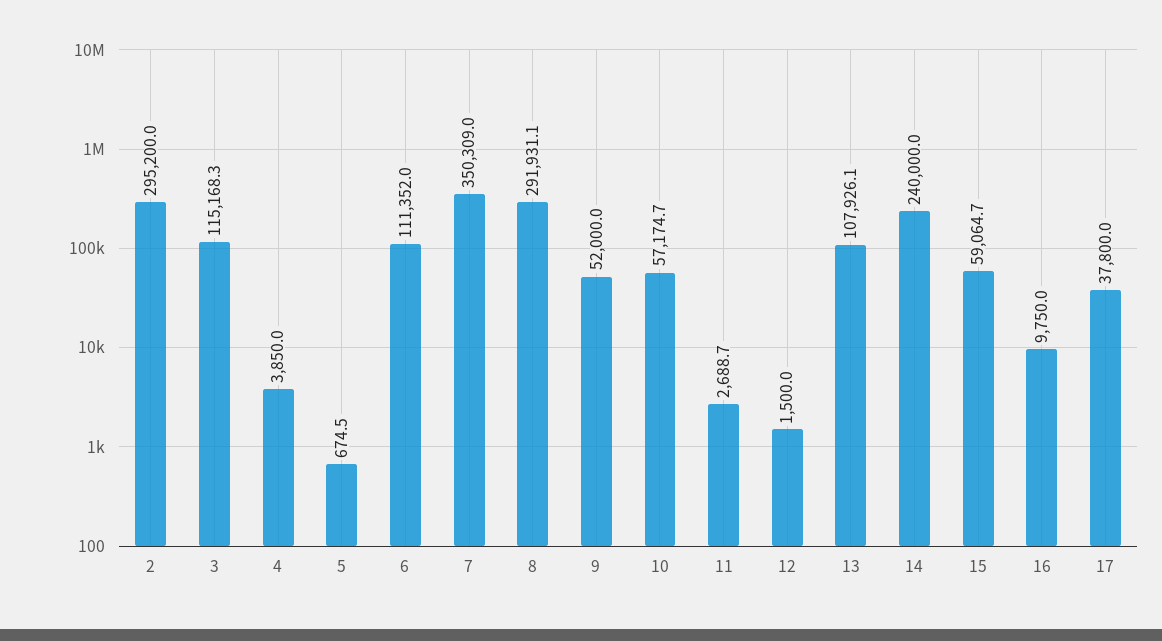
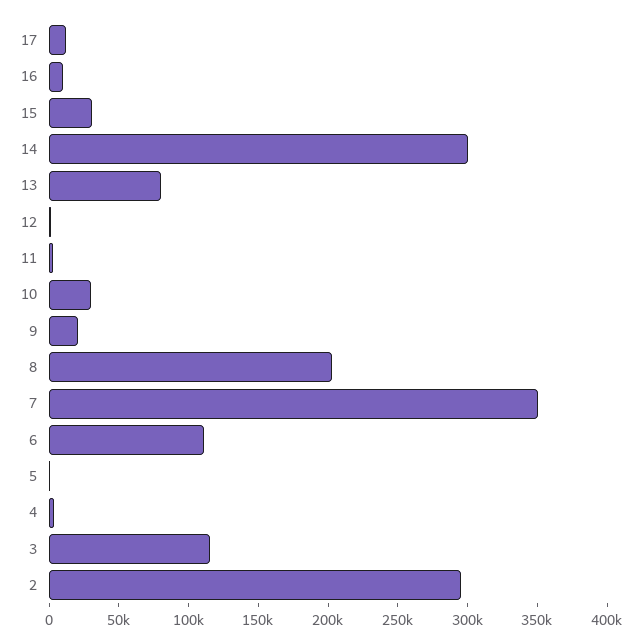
  {
    "2": 295200,
    "3": 115168.3,
    "4": 3850,
    "5": 674.5,
    "6": 111352,
    "7": 350309,
-   "8": 291931.1,
+   "8": 200000,
-   "9": 52000,
+   "9": 20000,
-   "10": 57174.7,
+   "10": 30000,
    "11": 2688.7,
    "12": 1500,
-   "13": 107926.1,
+   "13": 80000,
-   "14": 240000,
+   "14": 300000,
-   "15": 59064.7,
+   "15": 30000,
    "16": 9750,
-   "17": 37800
+   "17": 10000
  }

